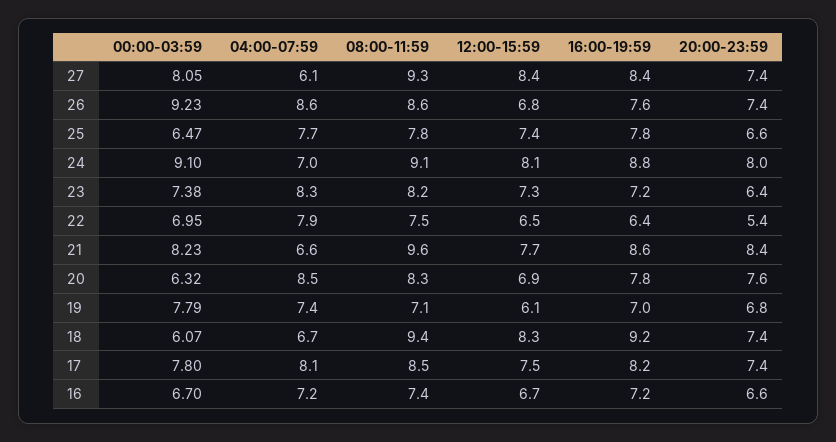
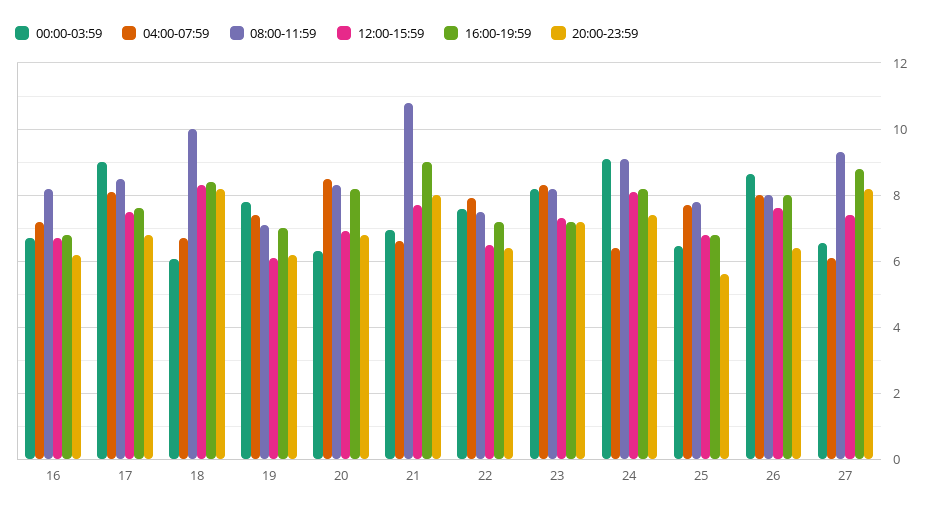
  {
    "00:00-03:59": {
-     "27": 8.05,
+     "27": 6.6,
-     "26": 9.23,
+     "26": 8.6,
      "25": 6.47,
      "24": 9.1,
-     "23": 7.38,
+     "23": 8.2,
-     "22": 6.95,
+     "22": 7.6,
-     "21": 8.23,
+     "21": 7,
      "20": 6.32,
      "19": 7.79,
      "18": 6.07,
-     "17": 7.8,
+     "17": 9,
      "16": 6.7
    },
    "04:00-07:59": {
      "27": 6.1,
-     "26": 8.6,
+     "26": 8,
      "25": 7.7,
-     "24": 7,
+     "24": 6.4,
      "23": 8.3,
      "22": 7.9,
      "21": 6.6,
      "20": 8.5,
      "19": 7.4,
      "18": 6.7,
      "17": 8.1,
      "16": 7.2
    },
    "08:00-11:59": {
      "27": 9.3,
-     "26": 8.6,
+     "26": 8,
      "25": 7.8,
      "24": 9.1,
      "23": 8.2,
      "22": 7.5,
-     "21": 9.6,
+     "21": 10.8,
      "20": 8.3,
      "19": 7.1,
-     "18": 9.4,
+     "18": 10,
      "17": 8.5,
-     "16": 7.4
+     "16": 8.2
    },
    "12:00-15:59": {
-     "27": 8.4,
+     "27": 7.4,
-     "26": 6.8,
+     "26": 7.6,
-     "25": 7.4,
+     "25": 6.8,
      "24": 8.1,
      "23": 7.3,
      "22": 6.5,
      "21": 7.7,
      "20": 6.9,
      "19": 6.1,
      "18": 8.3,
      "17": 7.5,
      "16": 6.7
    },
    "16:00-19:59": {
-     "27": 8.4,
+     "27": 8.8,
-     "26": 7.6,
+     "26": 8,
-     "25": 7.8,
+     "25": 6.8,
-     "24": 8.8,
+     "24": 8.2,
      "23": 7.2,
-     "22": 6.4,
+     "22": 7.2,
-     "21": 8.6,
+     "21": 9,
-     "20": 7.8,
+     "20": 8.2,
      "19": 7,
-     "18": 9.2,
+     "18": 8.4,
-     "17": 8.2,
+     "17": 7.6,
-     "16": 7.2
+     "16": 6.8
    },
    "20:00-23:59": {
-     "27": 7.4,
+     "27": 8.2,
-     "26": 7.4,
+     "26": 6.4,
-     "25": 6.6,
+     "25": 5.6,
-     "24": 8,
+     "24": 7.4,
-     "23": 6.4,
+     "23": 7.2,
-     "22": 5.4,
+     "22": 6.4,
-     "21": 8.4,
+     "21": 8,
-     "20": 7.6,
+     "20": 6.8,
-     "19": 6.8,
+     "19": 6.2,
-     "18": 7.4,
+     "18": 8.2,
-     "17": 7.4,
+     "17": 6.8,
-     "16": 6.6
+     "16": 6.2
    }
  }

